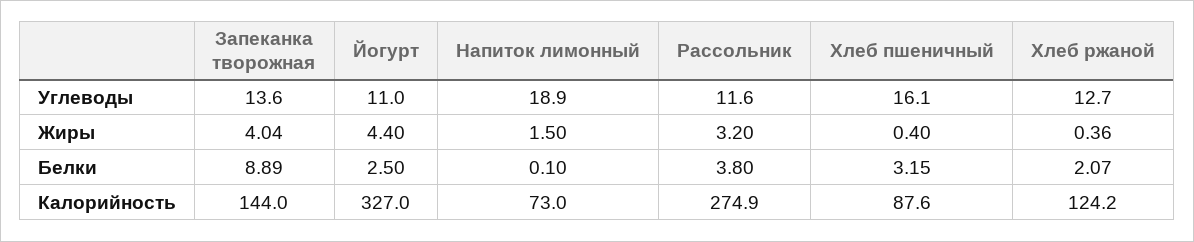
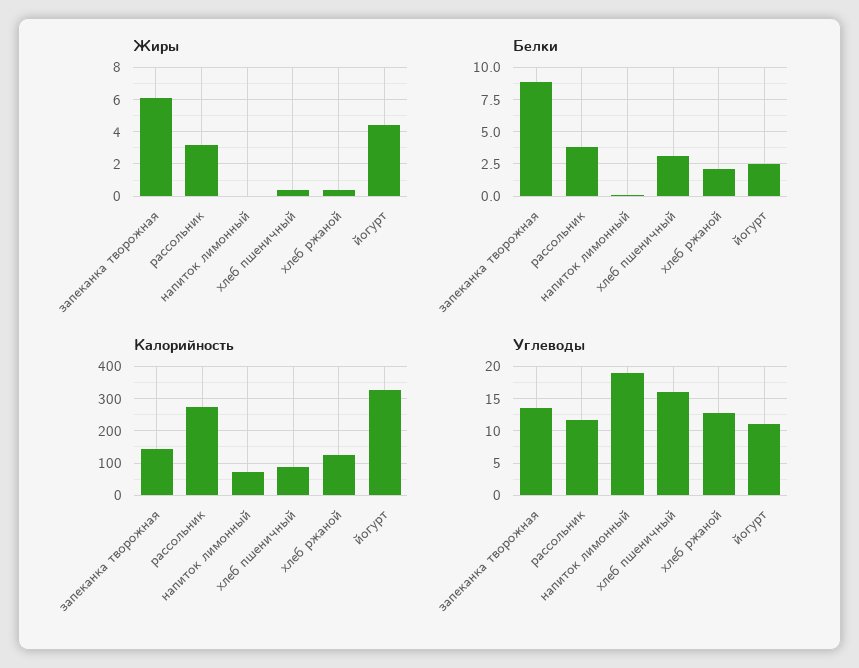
  {
    "Углеводы": {
      "Запеканка творожная": 13.6,
      "Йогурт": 11,
      "Напиток лимонный": 18.9,
      "Рассольник": 11.6,
      "Хлеб пшеничный": 16.1,
      "Хлеб ржаной": 12.7
    },
    "Жиры": {
-     "Запеканка творожная": 4.04,
+     "Запеканка творожная": 6,
      "Йогурт": 4.4,
-     "Напиток лимонный": 1.5,
+     "Напиток лимонный": 0,
      "Рассольник": 3.2,
      "Хлеб пшеничный": 0.4,
      "Хлеб ржаной": 0.36
    },
    "Белки": {
      "Запеканка творожная": 8.89,
      "Йогурт": 2.5,
      "Напиток лимонный": 0.1,
      "Рассольник": 3.8,
      "Хлеб пшеничный": 3.15,
      "Хлеб ржаной": 2.07
    },
    "Калорийность": {
      "Запеканка творожная": 144,
      "Йогурт": 327,
      "Напиток лимонный": 73,
      "Рассольник": 274.9,
      "Хлеб пшеничный": 87.6,
      "Хлеб ржаной": 124.2
    }
  }

